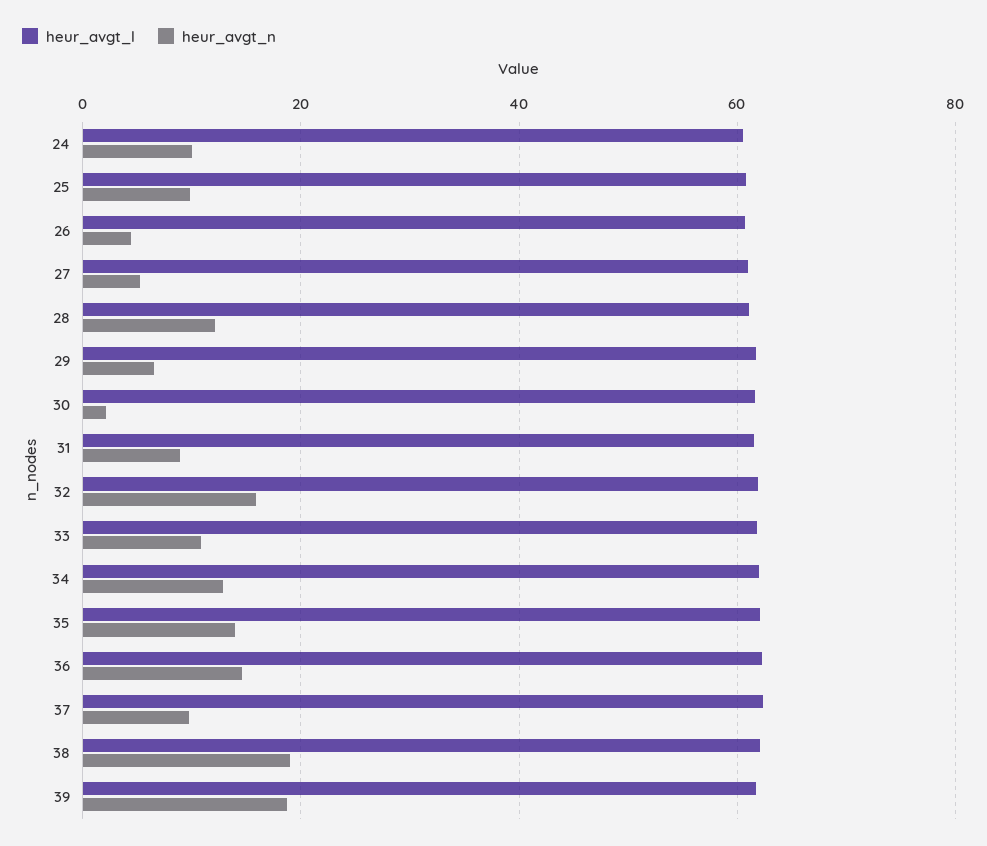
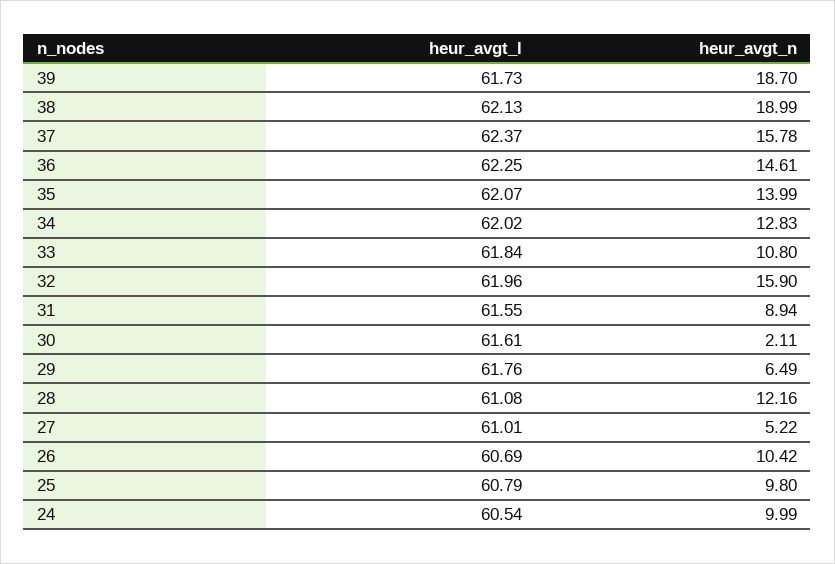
  {
    "heur_avgt_l": {
      "24": 60.54,
      "25": 60.79,
      "26": 60.69,
      "27": 61.01,
      "28": 61.08,
      "29": 61.76,
      "30": 61.61,
      "31": 61.55,
      "32": 61.96,
      "33": 61.84,
      "34": 62.02,
      "35": 62.07,
      "36": 62.25,
      "37": 62.37,
      "38": 62.13,
      "39": 61.73
    },
    "heur_avgt_n": {
      "24": 9.99,
      "25": 9.8,
-     "26": 4,
+     "26": 10.42,
      "27": 5.22,
      "28": 12.16,
      "29": 6.49,
      "30": 2.11,
      "31": 8.94,
      "32": 15.9,
      "33": 10.8,
      "34": 12.83,
      "35": 13.99,
      "36": 14.61,
-     "37": 10,
+     "37": 15.78,
      "38": 18.99,
      "39": 18.7
    }
  }

